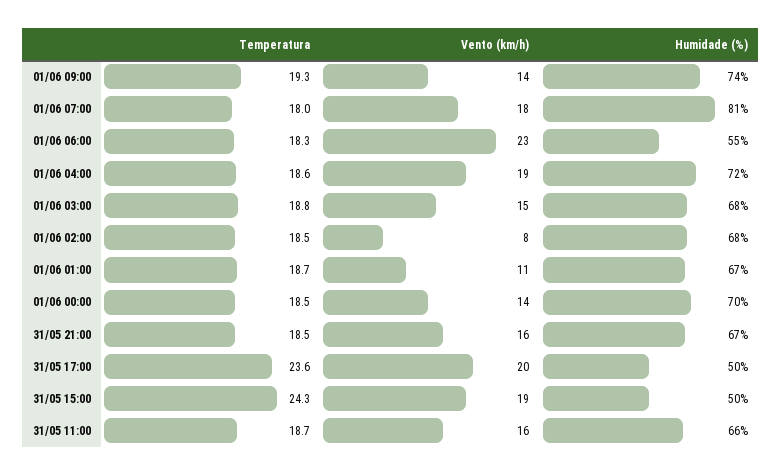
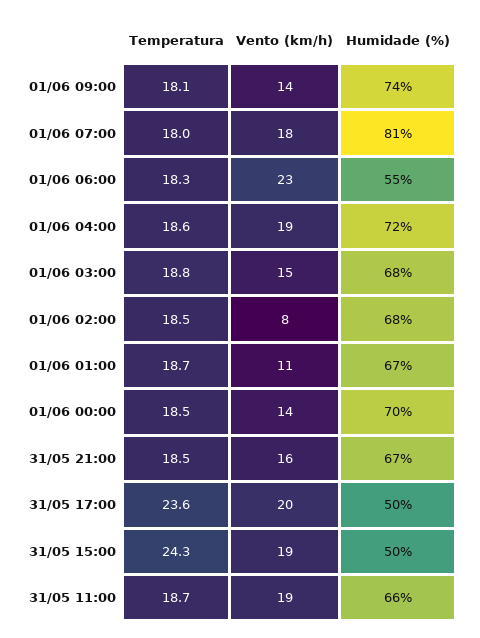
  {
    "Temperatura": {
-     "01/06 09:00": 19.3,
+     "01/06 09:00": 18.1,
      "01/06 07:00": 18,
      "01/06 06:00": 18.3,
      "01/06 04:00": 18.6,
      "01/06 03:00": 18.8,
      "01/06 02:00": 18.5,
      "01/06 01:00": 18.7,
      "01/06 00:00": 18.5,
      "31/05 21:00": 18.5,
      "31/05 17:00": 23.6,
      "31/05 15:00": 24.3,
      "31/05 11:00": 18.7
    },
    "Vento (km/h)": {
      "01/06 09:00": 14,
      "01/06 07:00": 18,
      "01/06 06:00": 23,
      "01/06 04:00": 19,
      "01/06 03:00": 15,
      "01/06 02:00": 8,
      "01/06 01:00": 11,
      "01/06 00:00": 14,
      "31/05 21:00": 16,
      "31/05 17:00": 20,
      "31/05 15:00": 19,
-     "31/05 11:00": 16
+     "31/05 11:00": 19
    },
    "Humidade (%)": {
      "01/06 09:00": 74,
      "01/06 07:00": 81,
      "01/06 06:00": 55,
      "01/06 04:00": 72,
      "01/06 03:00": 68,
      "01/06 02:00": 68,
      "01/06 01:00": 67,
      "01/06 00:00": 70,
      "31/05 21:00": 67,
      "31/05 17:00": 50,
      "31/05 15:00": 50,
      "31/05 11:00": 66
    }
  }

